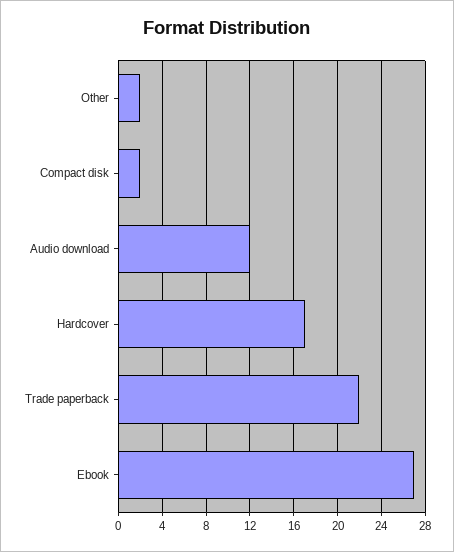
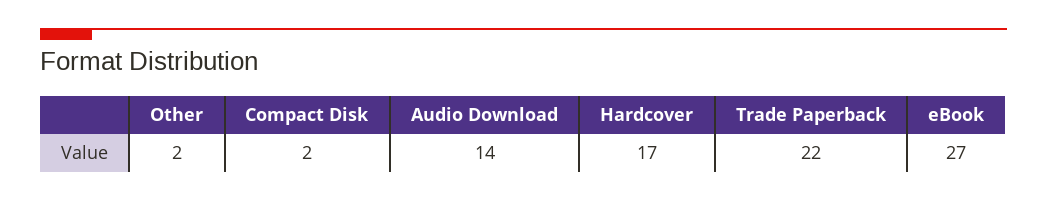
  {
    "Other": 2,
    "Compact disk": 2,
-   "Audio download": 12,
+   "Audio download": 14,
    "Hardcover": 17,
    "Trade paperback": 22,
    "Ebook": 27
  }

